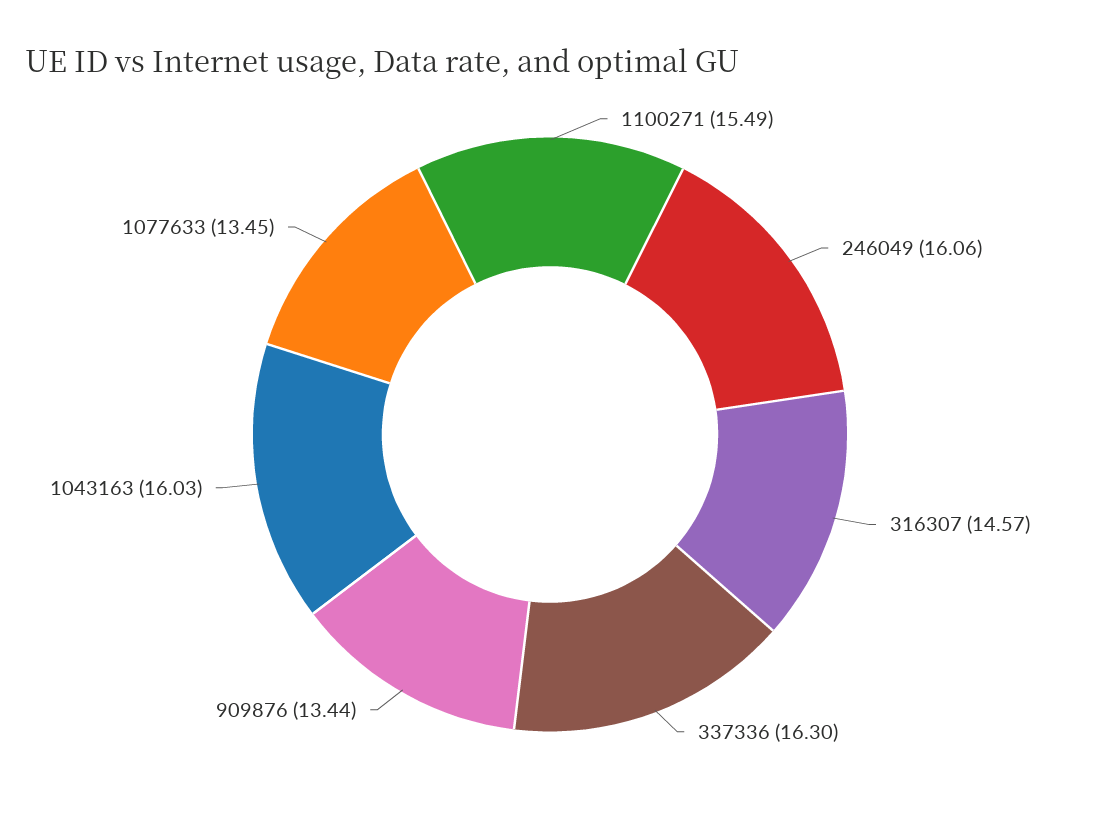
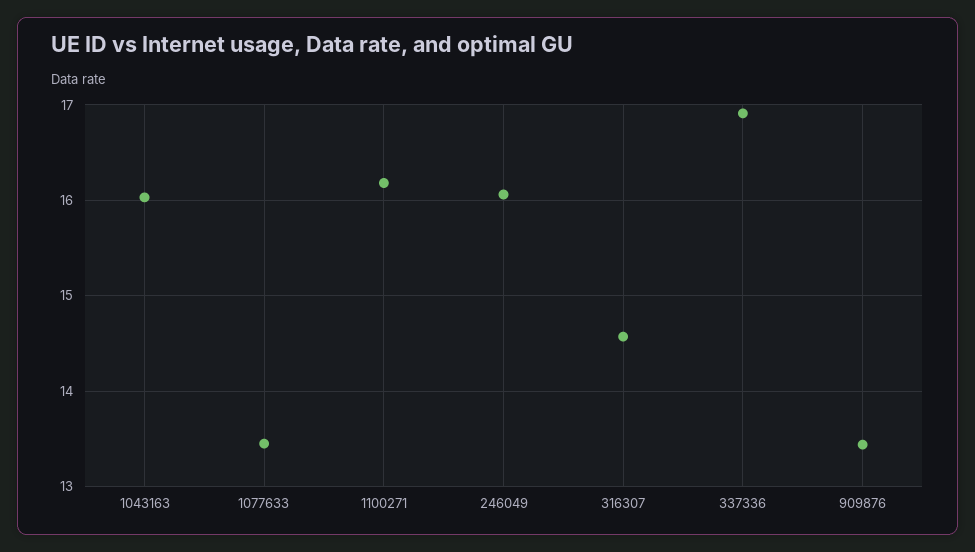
  {
-   "1100271": 15.49,
+   "1100271": 16.2,
    "246049": 16.06,
    "316307": 14.57,
-   "337336": 16.3,
+   "337336": 16.9,
    "909876": 13.44,
    "1043163": 16.03,
    "1077633": 13.45
  }

